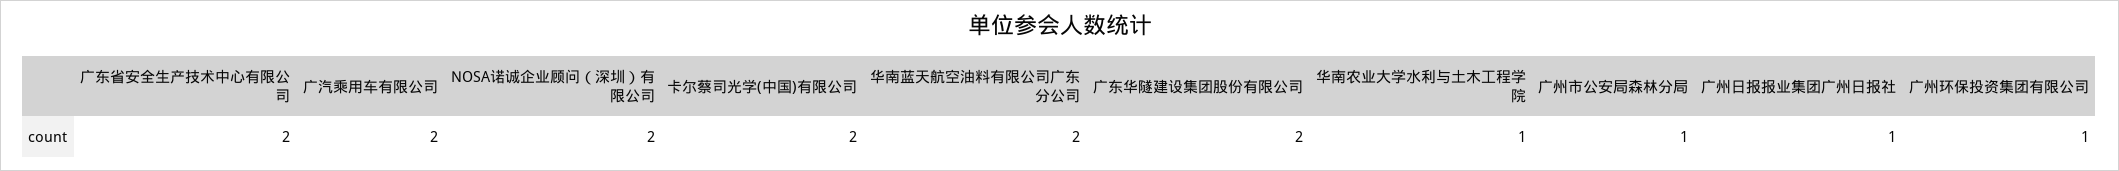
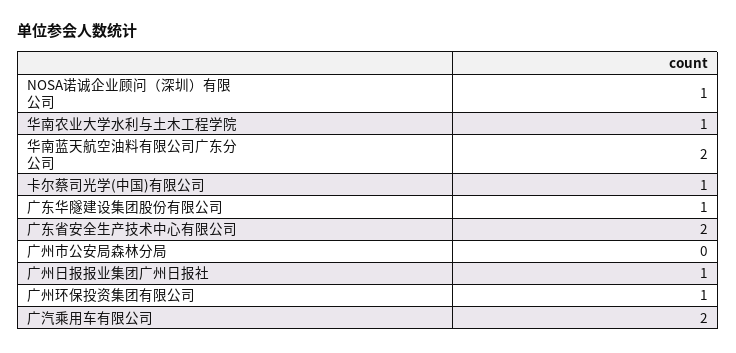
  {
    "广东省安全生产技术中心有限公司": 2,
    "广汽乘用车有限公司": 2,
-   "NOSA诺诚企业顾问（深圳）有限公司": 2,
+   "NOSA诺诚企业顾问（深圳）有限公司": 1,
-   "卡尔蔡司光学(中国)有限公司": 2,
+   "卡尔蔡司光学(中国)有限公司": 1,
    "华南蓝天航空油料有限公司广东分公司": 2,
-   "广东华隧建设集团股份有限公司": 2,
+   "广东华隧建设集团股份有限公司": 1,
    "华南农业大学水利与土木工程学院": 1,
-   "广州市公安局森林分局": 1,
+   "广州市公安局森林分局": 0,
    "广州日报报业集团广州日报社": 1,
    "广州环保投资集团有限公司": 1
  }

